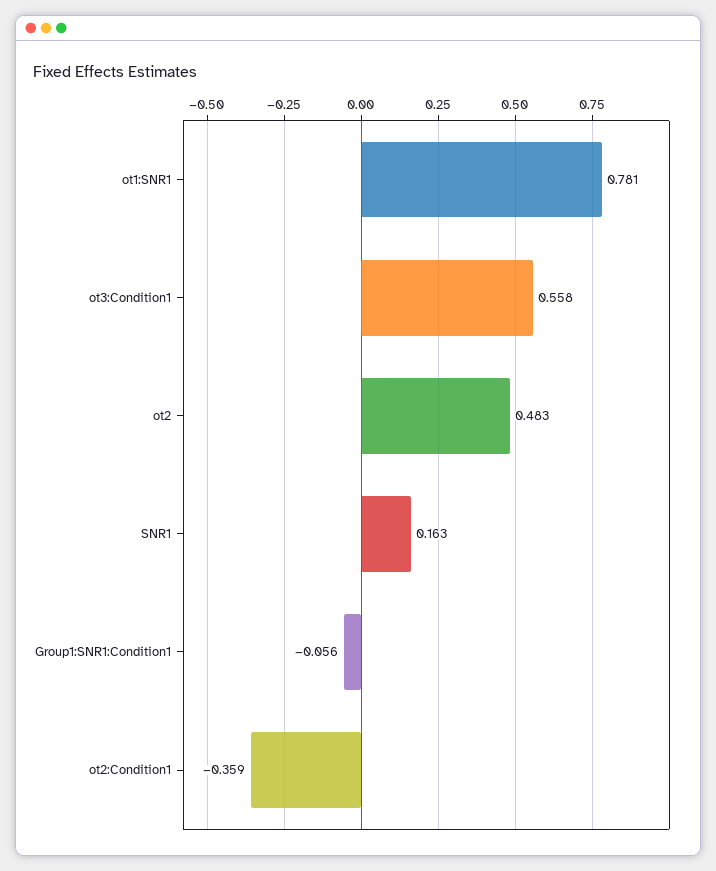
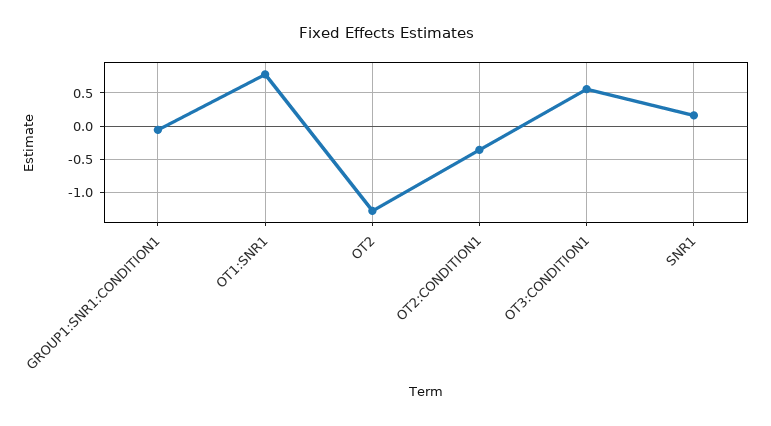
  {
    "ot1:SNR1": 0.781,
    "ot3:Condition1": 0.558,
-   "ot2": 0.483,
+   "ot2": -1.3,
    "SNR1": 0.163,
    "Group1:SNR1:Condition1": -0.056,
    "ot2:Condition1": -0.359
  }

